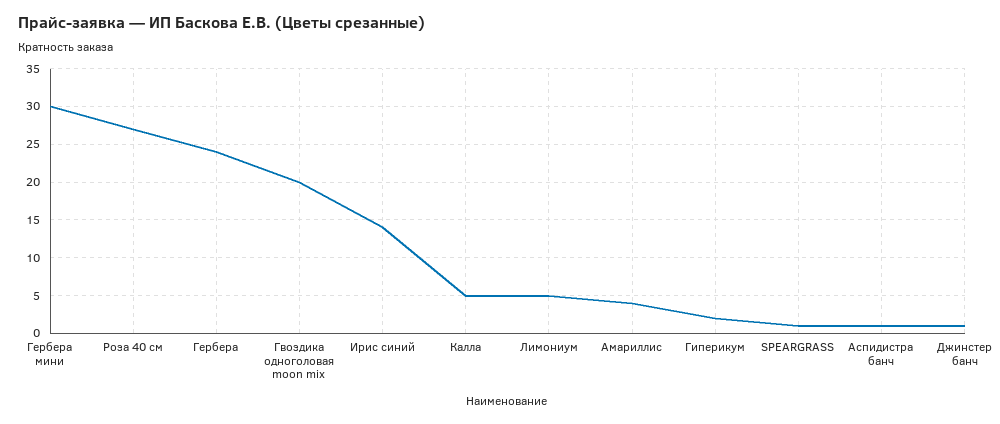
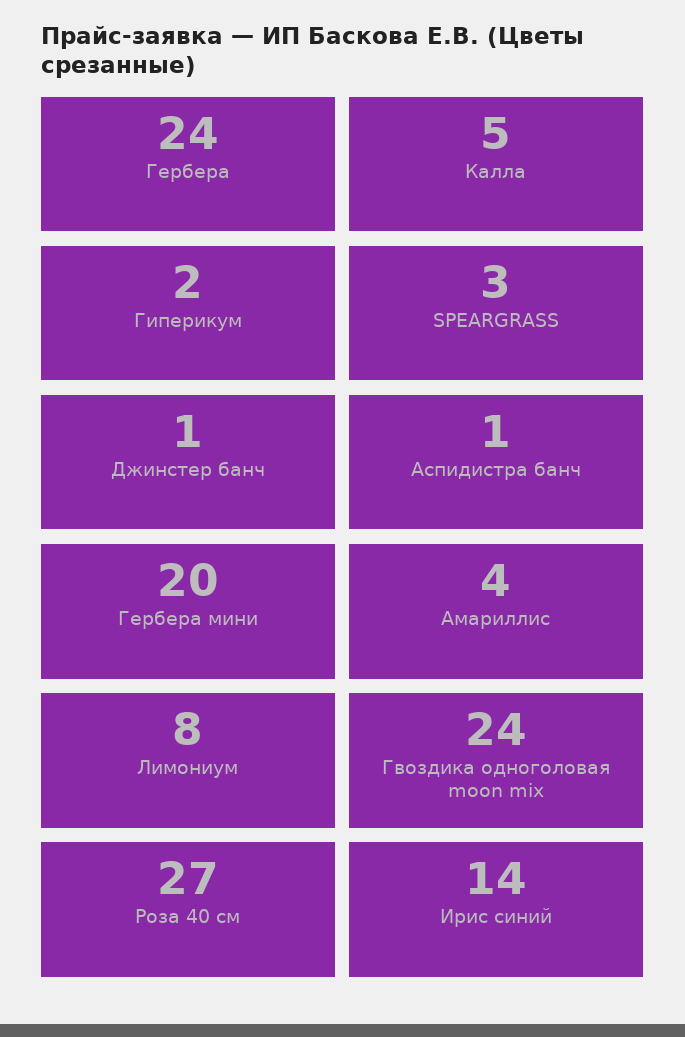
  {
-   "Гербера мини": 30,
+   "Гербера мини": 20,
    "Роза 40 см": 27,
    "Гербера": 24,
-   "Гвоздика одноголовая moon mix": 20,
+   "Гвоздика одноголовая moon mix": 24,
    "Ирис синий": 14,
    "Калла": 5,
-   "Лимониум": 5,
+   "Лимониум": 8,
    "Амариллис": 4,
    "Гиперикум": 2,
-   "SPEARGRASS": 1,
+   "SPEARGRASS": 3,
    "Аспидистра банч": 1,
    "Джинстер банч": 1
  }

